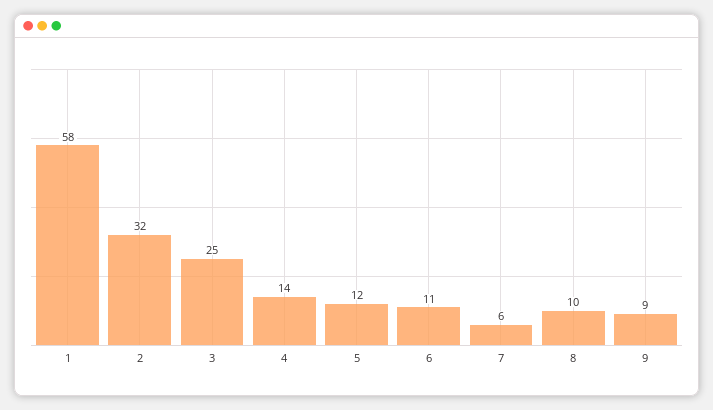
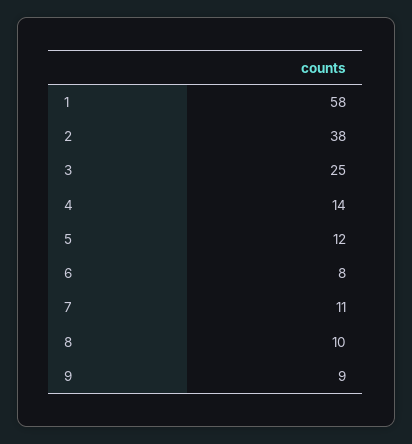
  {
    "1": 58,
-   "2": 32,
+   "2": 38,
    "3": 25,
    "4": 14,
    "5": 12,
-   "6": 11,
+   "6": 8,
-   "7": 6,
+   "7": 11,
    "8": 10,
    "9": 9
  }

